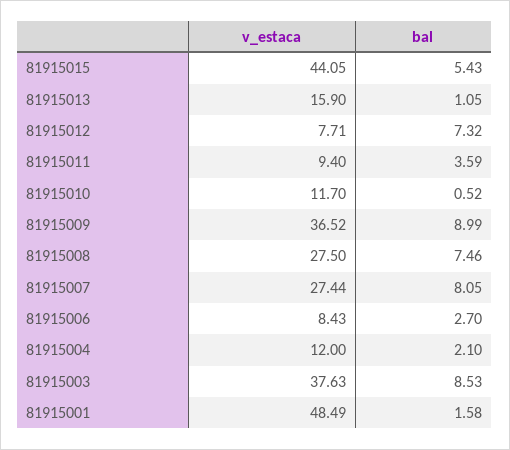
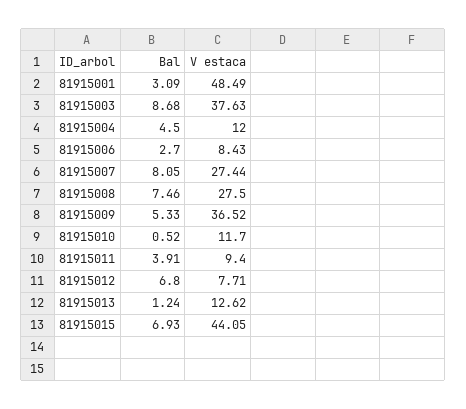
  {
    "v_estaca": {
      "81915015": 44.05,
-     "81915013": 15.9,
+     "81915013": 12.62,
      "81915012": 7.71,
      "81915011": 9.4,
      "81915010": 11.7,
      "81915009": 36.52,
      "81915008": 27.5,
      "81915007": 27.44,
      "81915006": 8.43,
      "81915004": 12,
      "81915003": 37.63,
      "81915001": 48.49
    },
    "bal": {
-     "81915015": 5.43,
+     "81915015": 6.93,
-     "81915013": 1.05,
+     "81915013": 1.24,
-     "81915012": 7.32,
+     "81915012": 6.8,
-     "81915011": 3.59,
+     "81915011": 3.91,
      "81915010": 0.52,
-     "81915009": 8.99,
+     "81915009": 5.33,
      "81915008": 7.46,
      "81915007": 8.05,
      "81915006": 2.7,
-     "81915004": 2.1,
+     "81915004": 4.5,
-     "81915003": 8.53,
+     "81915003": 8.68,
-     "81915001": 1.58
+     "81915001": 3.09
    }
  }

